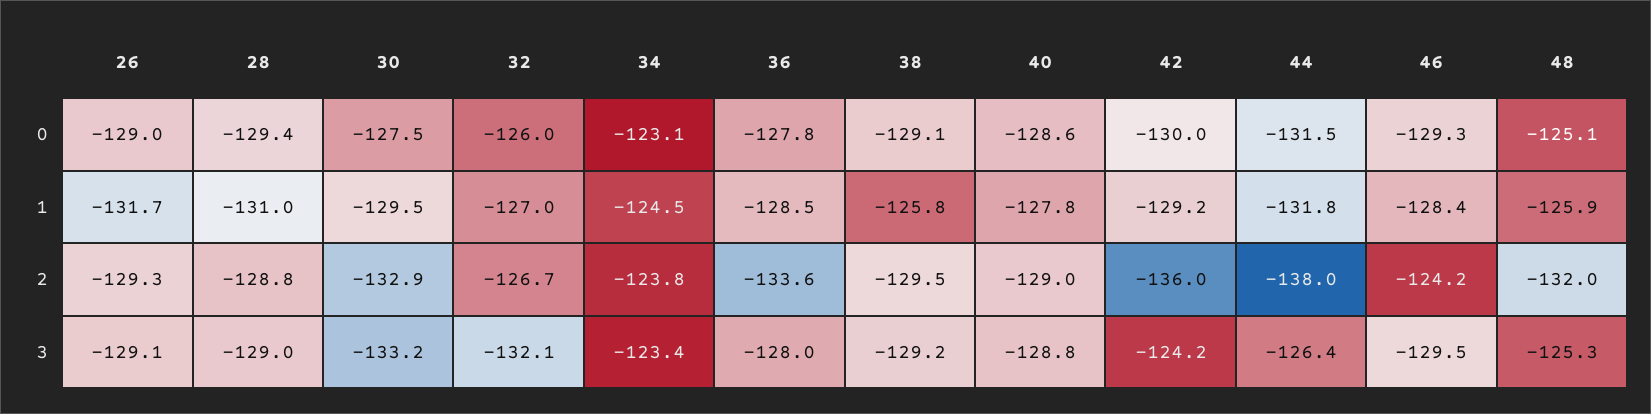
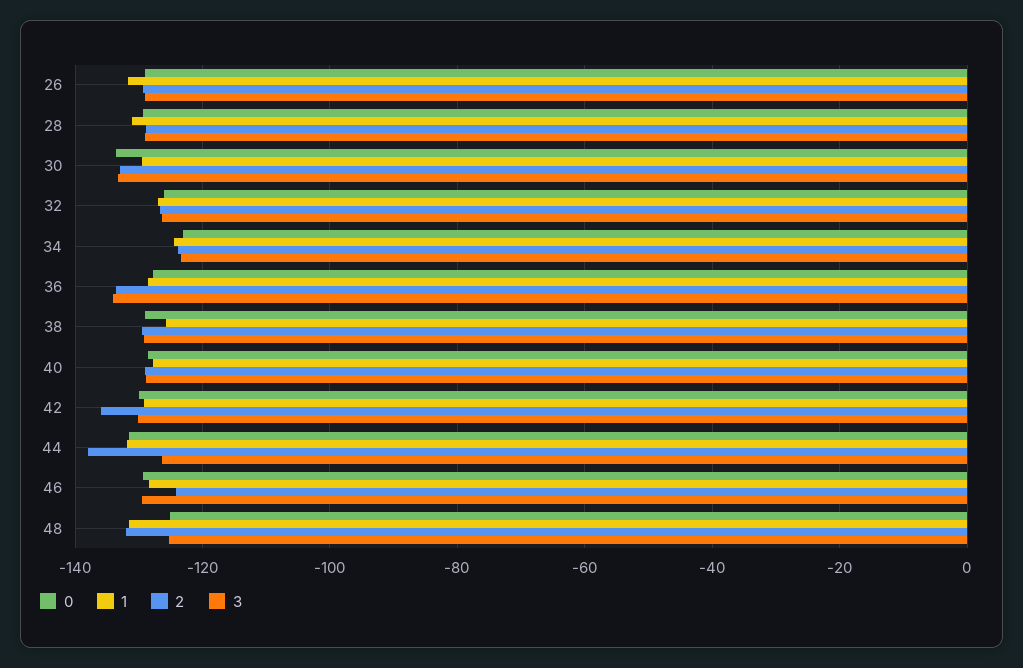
  {
    "0": {
      "26": -129,
      "28": -129.4,
-     "30": -127.5,
+     "30": -134,
      "32": -126,
      "34": -123.1,
      "36": -127.8,
      "38": -129.1,
      "40": -128.6,
      "42": -130,
      "44": -131.5,
      "46": -129.3,
      "48": -125.1
    },
    "1": {
      "26": -131.7,
      "28": -131,
      "30": -129.5,
      "32": -127,
      "34": -124.5,
      "36": -128.5,
      "38": -125.8,
      "40": -127.8,
      "42": -129.2,
      "44": -131.8,
      "46": -128.4,
-     "48": -125.9
+     "48": -132
    },
    "2": {
      "26": -129.3,
      "28": -128.8,
      "30": -132.9,
      "32": -126.7,
      "34": -123.8,
      "36": -133.6,
      "38": -129.5,
      "40": -129,
      "42": -136,
      "44": -138,
      "46": -124.2,
      "48": -132
    },
    "3": {
      "26": -129.1,
      "28": -129,
      "30": -133.2,
-     "32": -132.1,
+     "32": -126,
      "34": -123.4,
-     "36": -128,
+     "36": -134,
      "38": -129.2,
      "40": -128.8,
-     "42": -124.2,
+     "42": -130,
      "44": -126.4,
      "46": -129.5,
      "48": -125.3
    }
  }

